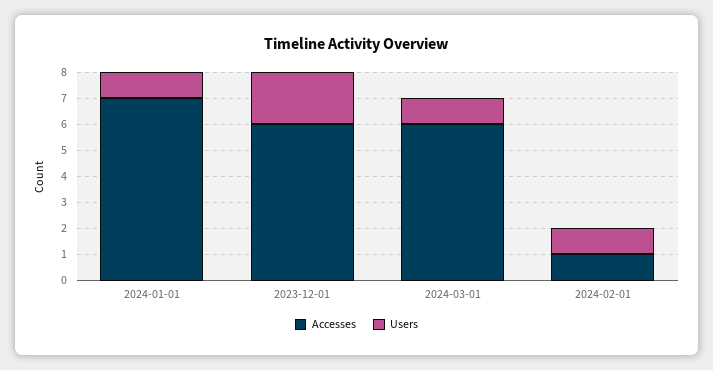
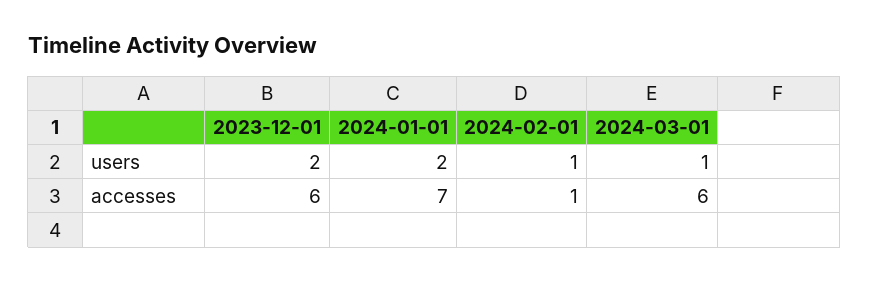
  {
    "Accesses": {
      "2024-01-01": 7,
      "2023-12-01": 6,
      "2024-03-01": 6,
      "2024-02-01": 1
    },
    "Users": {
-     "2024-01-01": 1,
+     "2024-01-01": 2,
      "2023-12-01": 2,
      "2024-03-01": 1,
      "2024-02-01": 1
    }
  }

